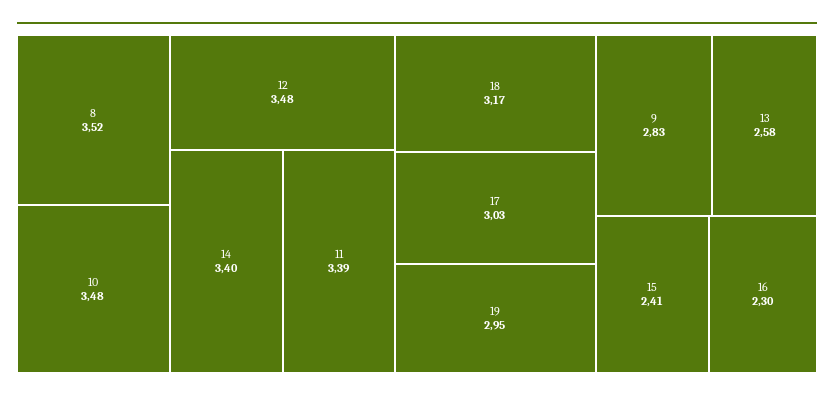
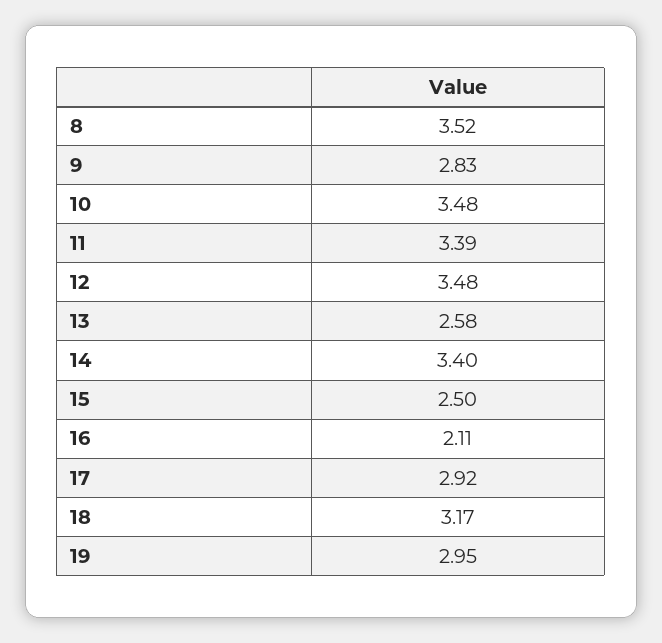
  {
    "8": 3.52,
    "10": 3.48,
    "12": 3.48,
    "14": 3.4,
    "11": 3.39,
    "18": 3.17,
-   "17": 3.03,
+   "17": 2.92,
    "19": 2.95,
    "9": 2.83,
    "13": 2.58,
-   "15": 2.41,
+   "15": 2.5,
-   "16": 2.3
+   "16": 2.11
  }

